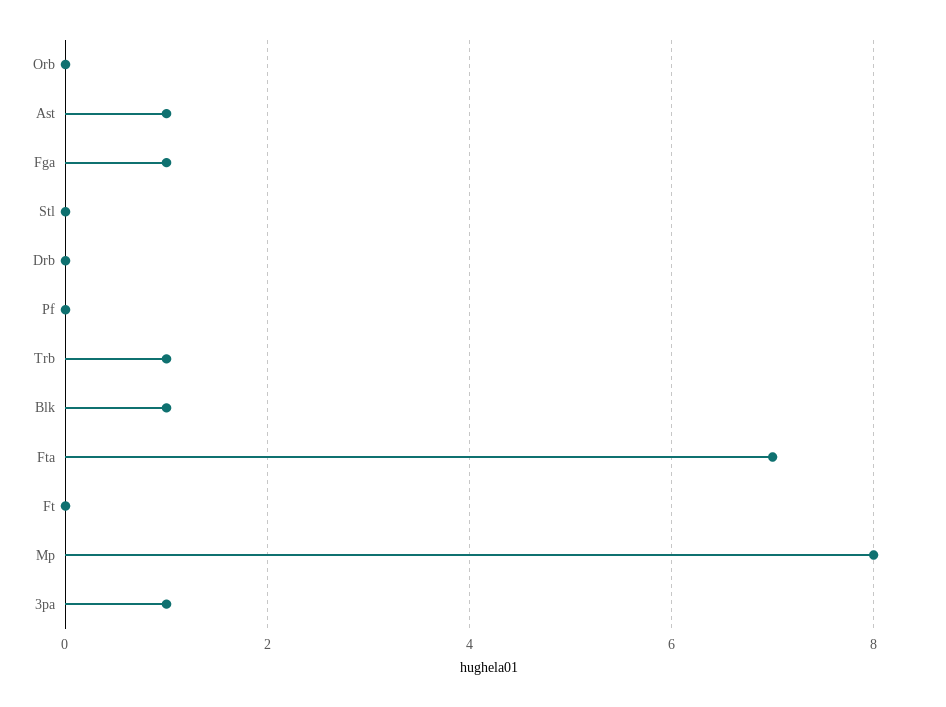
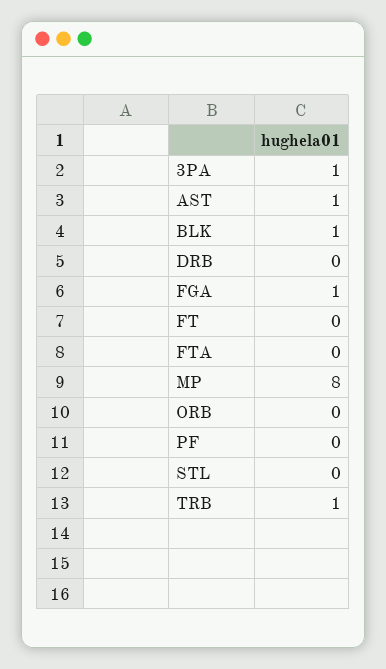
  {
    "Orb": 0,
    "Ast": 1,
    "Fga": 1,
    "Stl": 0,
    "Drb": 0,
    "Pf": 0,
    "Trb": 1,
    "Blk": 1,
-   "Fta": 7,
+   "Fta": 0,
    "Ft": 0,
    "Mp": 8,
    "3pa": 1
  }

